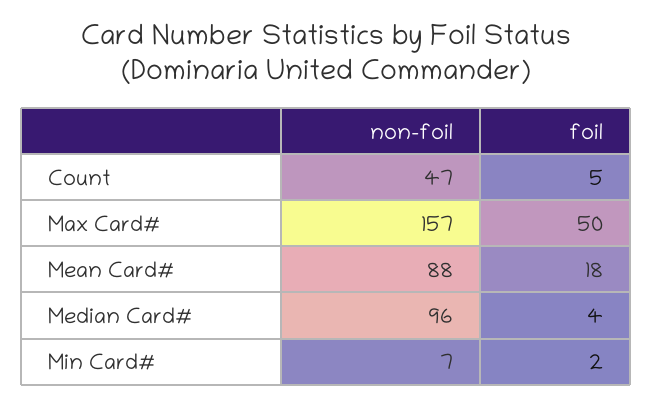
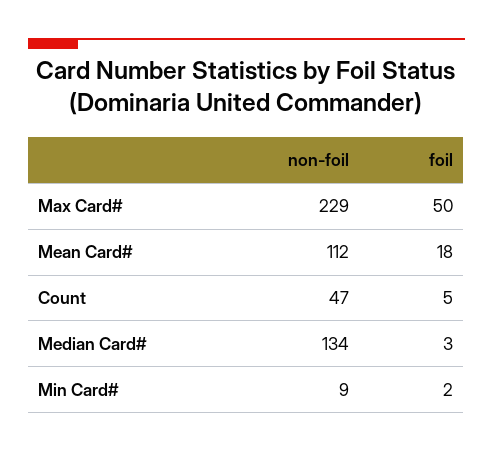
  {
    "non-foil": {
      "Count": 47,
-     "Max Card#": 157,
+     "Max Card#": 229,
-     "Mean Card#": 88,
+     "Mean Card#": 112,
-     "Median Card#": 96,
+     "Median Card#": 134,
-     "Min Card#": 7
+     "Min Card#": 9
    },
    "foil": {
      "Count": 5,
      "Max Card#": 50,
      "Mean Card#": 18,
-     "Median Card#": 4,
+     "Median Card#": 3,
      "Min Card#": 2
    }
  }

